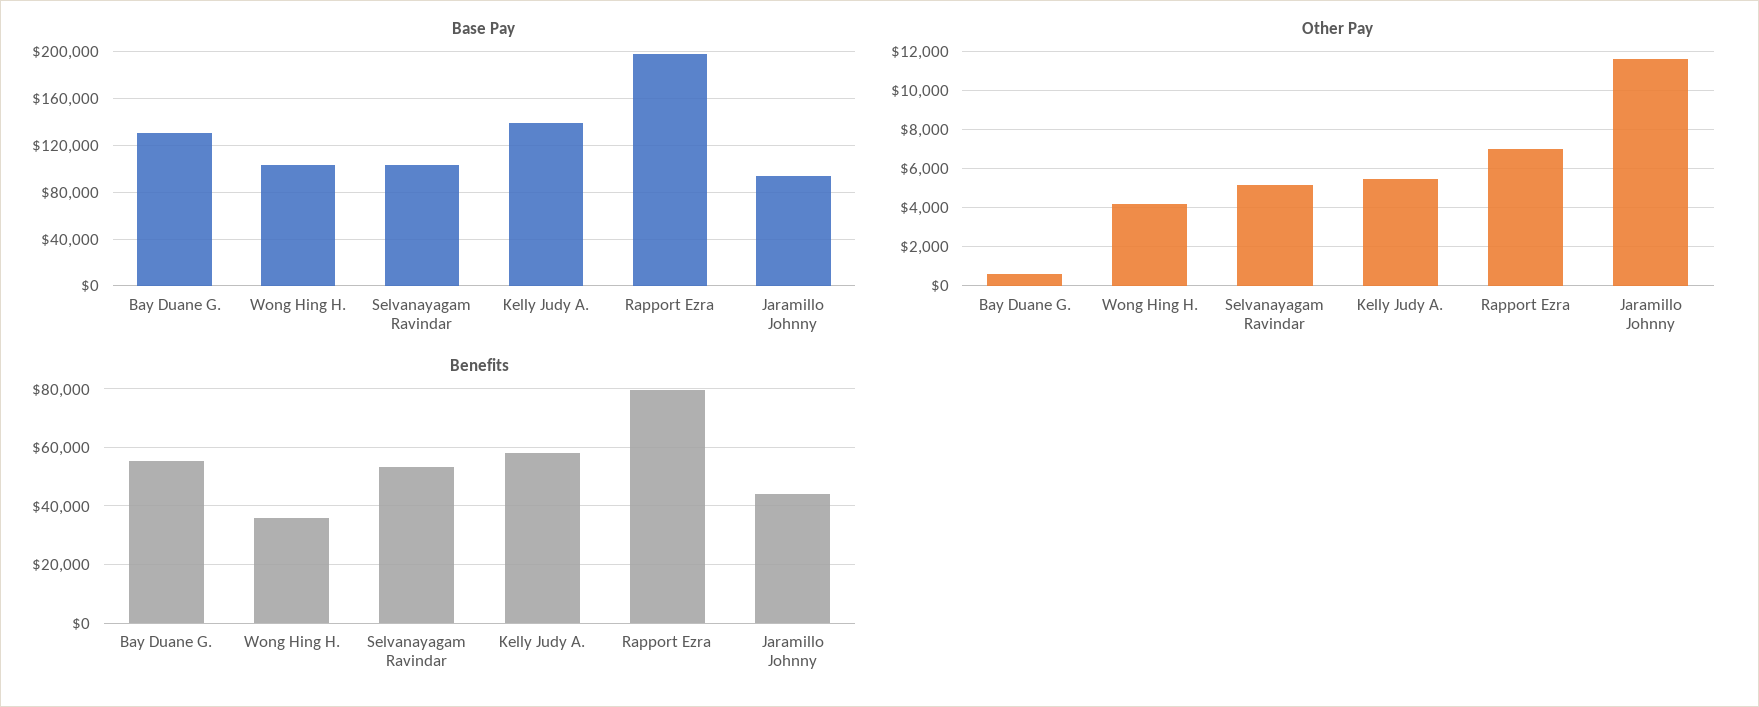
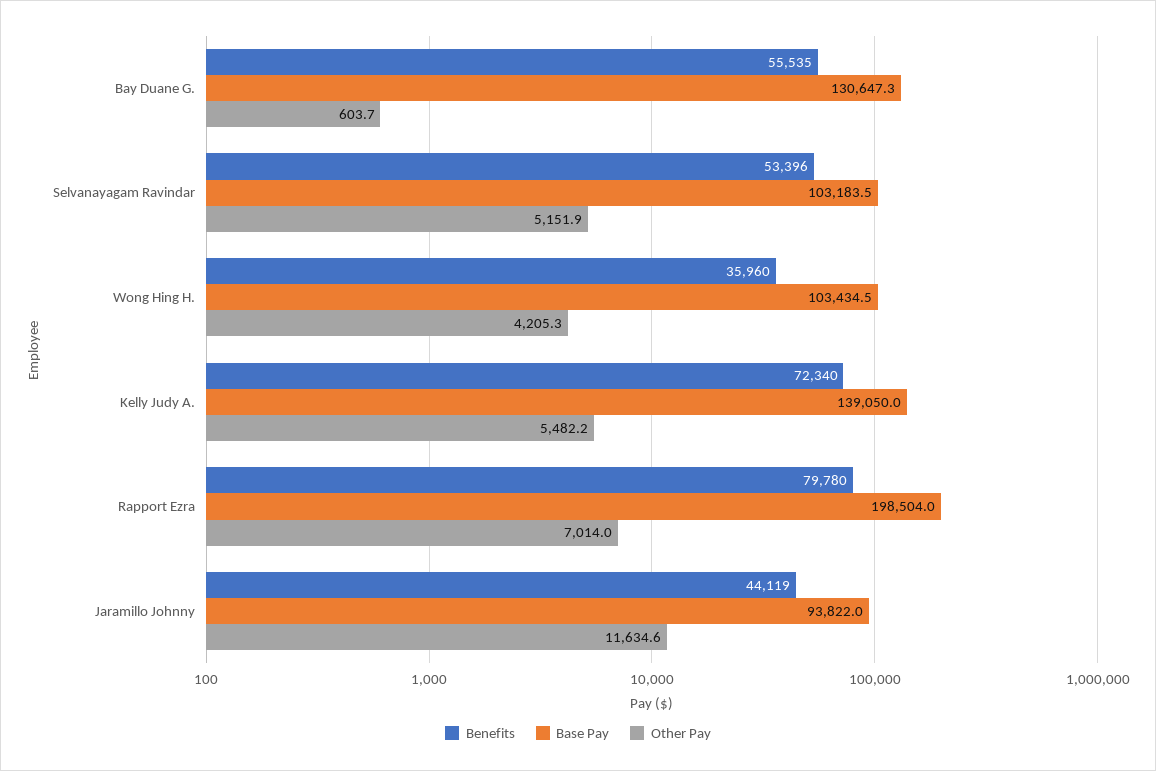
  {
    "Base Pay": {
      "Bay Duane G.": 130647.3,
      "Wong Hing H.": 103434.5,
      "Selvanayagam Ravindar": 103183.5,
      "Kelly Judy A.": 139050,
      "Rapport Ezra": 198504,
      "Jaramillo Johnny": 93822
    },
    "Other Pay": {
      "Bay Duane G.": 603.7,
      "Wong Hing H.": 4205.3,
      "Selvanayagam Ravindar": 5151.9,
      "Kelly Judy A.": 5482.2,
      "Rapport Ezra": 7014,
      "Jaramillo Johnny": 11634.6
    },
    "Benefits": {
      "Bay Duane G.": 55535,
      "Wong Hing H.": 35960,
      "Selvanayagam Ravindar": 53396,
-     "Kelly Judy A.": 57500,
+     "Kelly Judy A.": 72340,
      "Rapport Ezra": 79780,
      "Jaramillo Johnny": 44119
    }
  }

